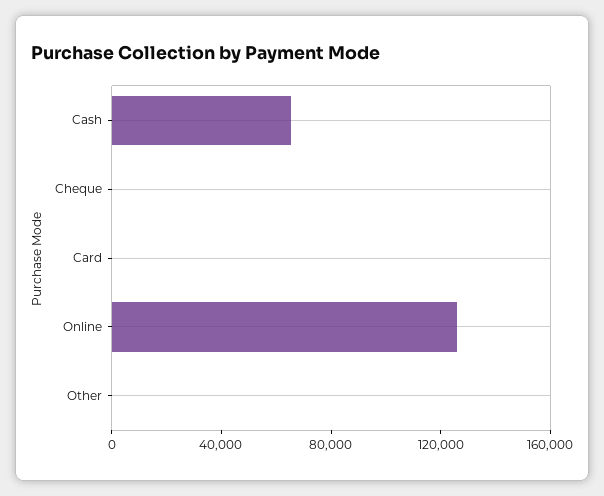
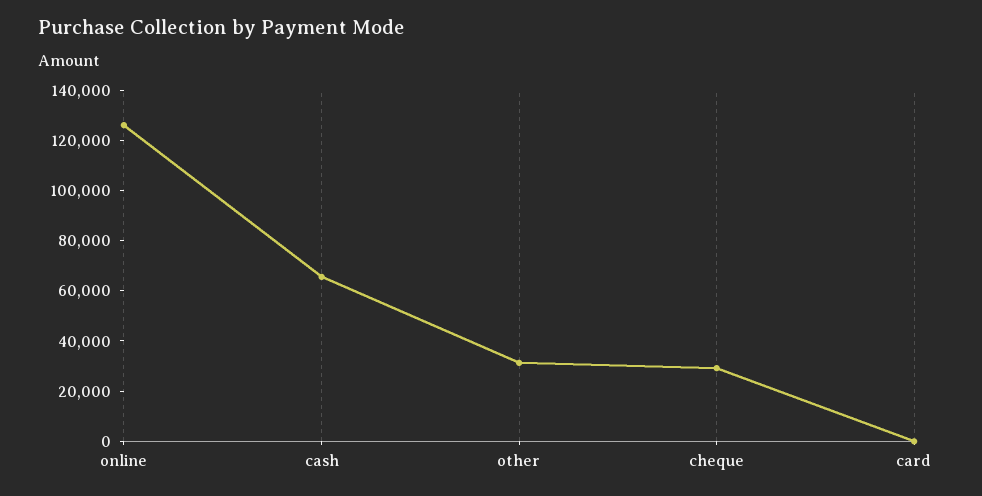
  {
    "Cash": 65000,
-   "Cheque": 0,
+   "Cheque": 30000,
    "Card": 0,
    "Online": 125000,
-   "Other": 0
+   "Other": 30000
  }

